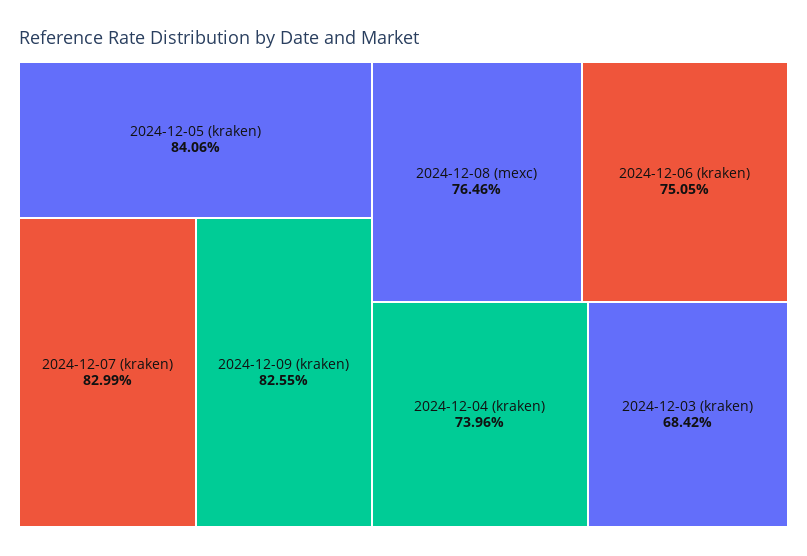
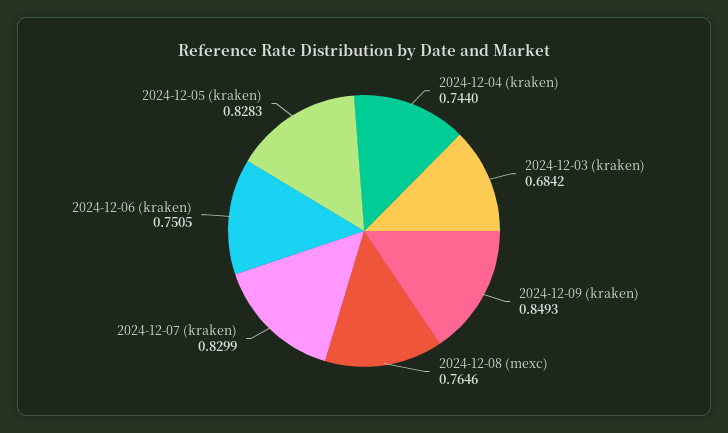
  {
-   "2024-12-05 (kraken)": 0.8406,
+   "2024-12-05 (kraken)": 0.8283,
    "2024-12-07 (kraken)": 0.8299,
-   "2024-12-09 (kraken)": 0.8255,
+   "2024-12-09 (kraken)": 0.8493,
    "2024-12-08 (mexc)": 0.7646,
    "2024-12-06 (kraken)": 0.7505,
-   "2024-12-04 (kraken)": 0.7396,
+   "2024-12-04 (kraken)": 0.744,
    "2024-12-03 (kraken)": 0.6842
  }

